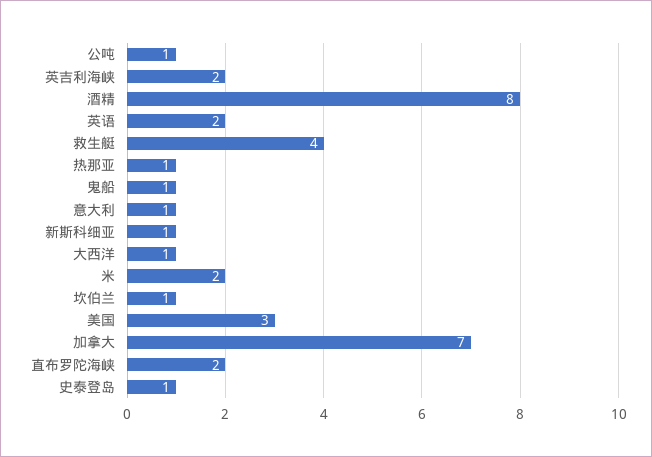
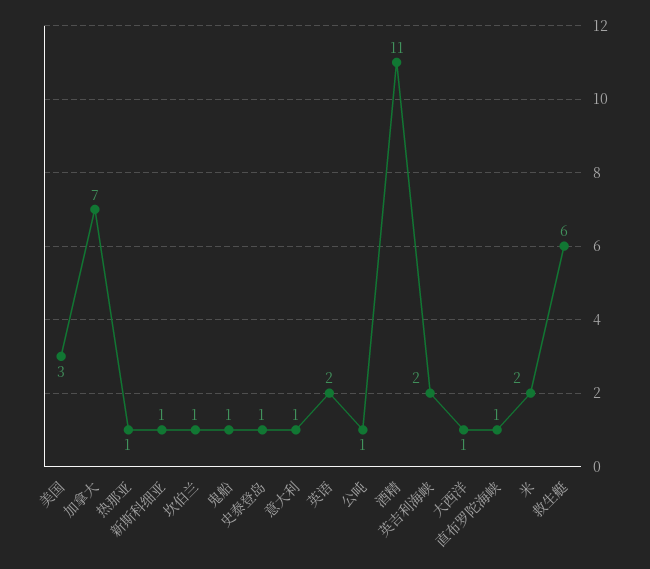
  {
    "公吨": 1,
    "英吉利海峡": 2,
-   "酒精": 8,
+   "酒精": 11,
    "英语": 2,
-   "救生艇": 4,
+   "救生艇": 6,
    "热那亚": 1,
    "鬼船": 1,
    "意大利": 1,
    "新斯科细亚": 1,
    "大西洋": 1,
    "米": 2,
    "坎伯兰": 1,
    "美国": 3,
    "加拿大": 7,
-   "直布罗陀海峡": 2,
+   "直布罗陀海峡": 1,
    "史泰登岛": 1
  }

